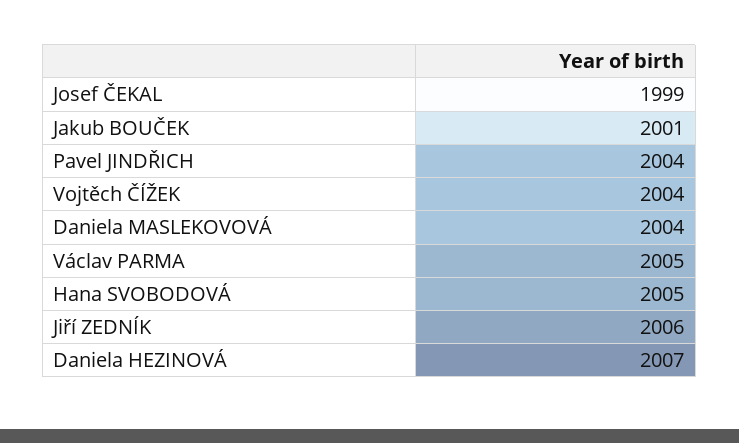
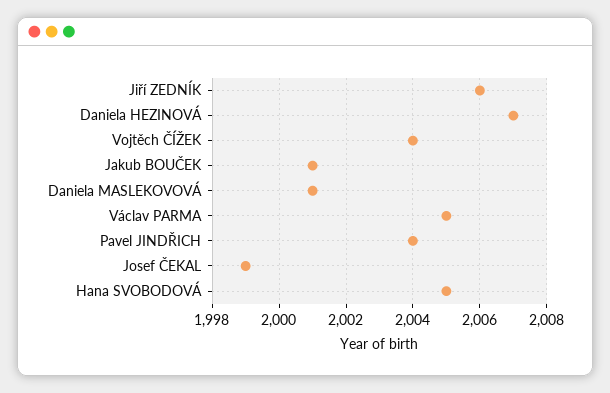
  {
    "Josef ČEKAL": 1999,
    "Jakub BOUČEK": 2001,
    "Pavel JINDŘICH": 2004,
    "Vojtěch ČÍŽEK": 2004,
-   "Daniela MASLEKOVOVÁ": 2004,
+   "Daniela MASLEKOVOVÁ": 2001,
    "Václav PARMA": 2005,
    "Hana SVOBODOVÁ": 2005,
    "Jiří ZEDNÍK": 2006,
    "Daniela HEZINOVÁ": 2007
  }

